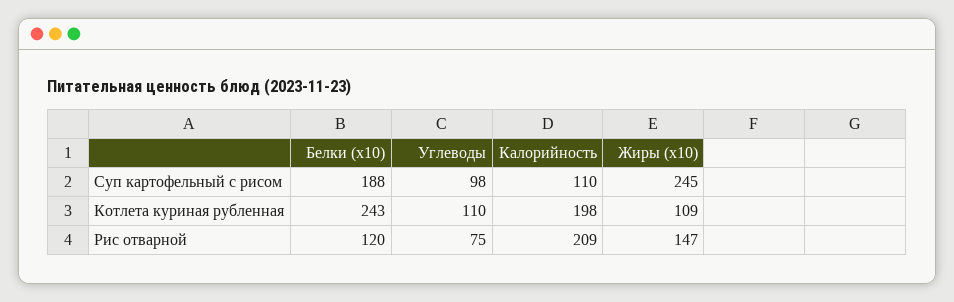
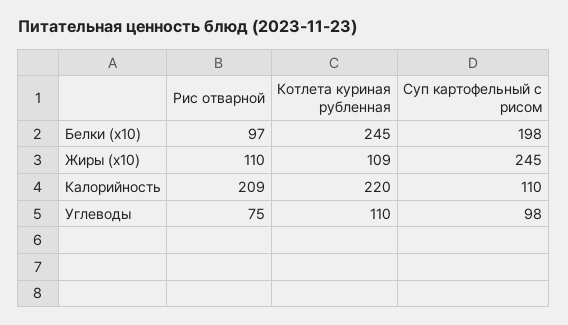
  {
    "Белки (x10)": {
-     "Суп картофельный с рисом": 188,
+     "Суп картофельный с рисом": 198,
-     "Котлета куриная рубленная": 243,
+     "Котлета куриная рубленная": 245,
-     "Рис отварной": 120
+     "Рис отварной": 97
    },
    "Углеводы": {
      "Суп картофельный с рисом": 98,
      "Котлета куриная рубленная": 110,
      "Рис отварной": 75
    },
    "Калорийность": {
      "Суп картофельный с рисом": 110,
-     "Котлета куриная рубленная": 198,
+     "Котлета куриная рубленная": 220,
      "Рис отварной": 209
    },
    "Жиры (x10)": {
      "Суп картофельный с рисом": 245,
      "Котлета куриная рубленная": 109,
-     "Рис отварной": 147
+     "Рис отварной": 110
    }
  }

